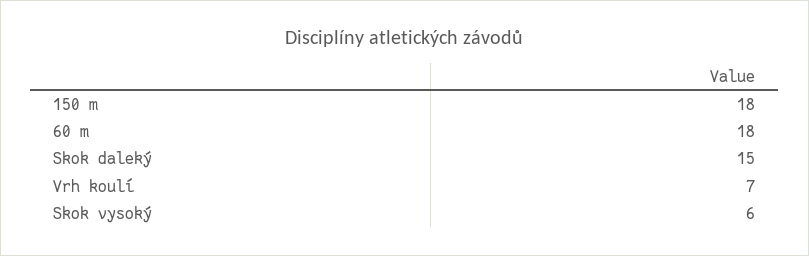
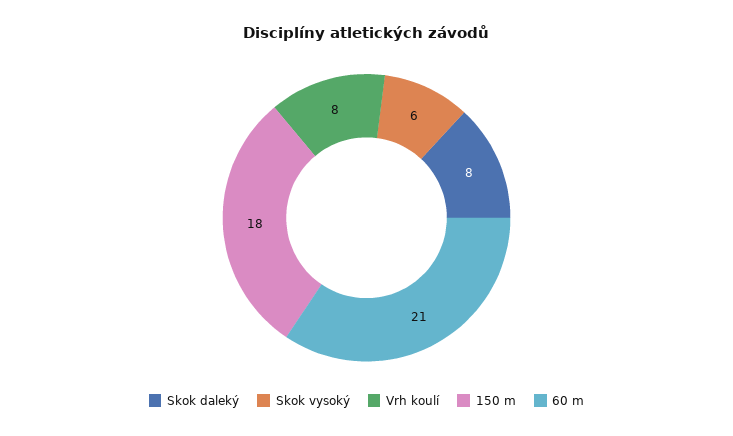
  {
    "150 m": 18,
-   "60 m": 18,
+   "60 m": 21,
-   "Skok daleký": 15,
+   "Skok daleký": 8,
-   "Vrh koulí": 7,
+   "Vrh koulí": 8,
    "Skok vysoký": 6
  }

